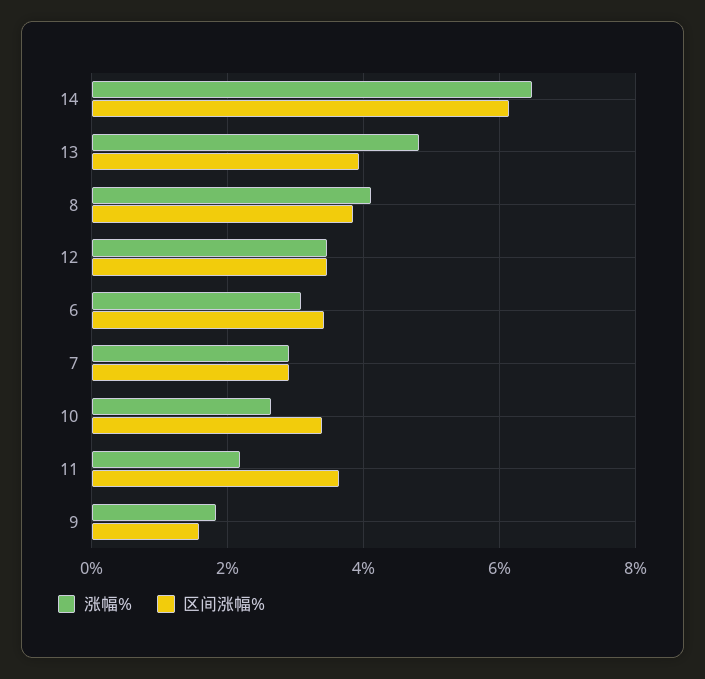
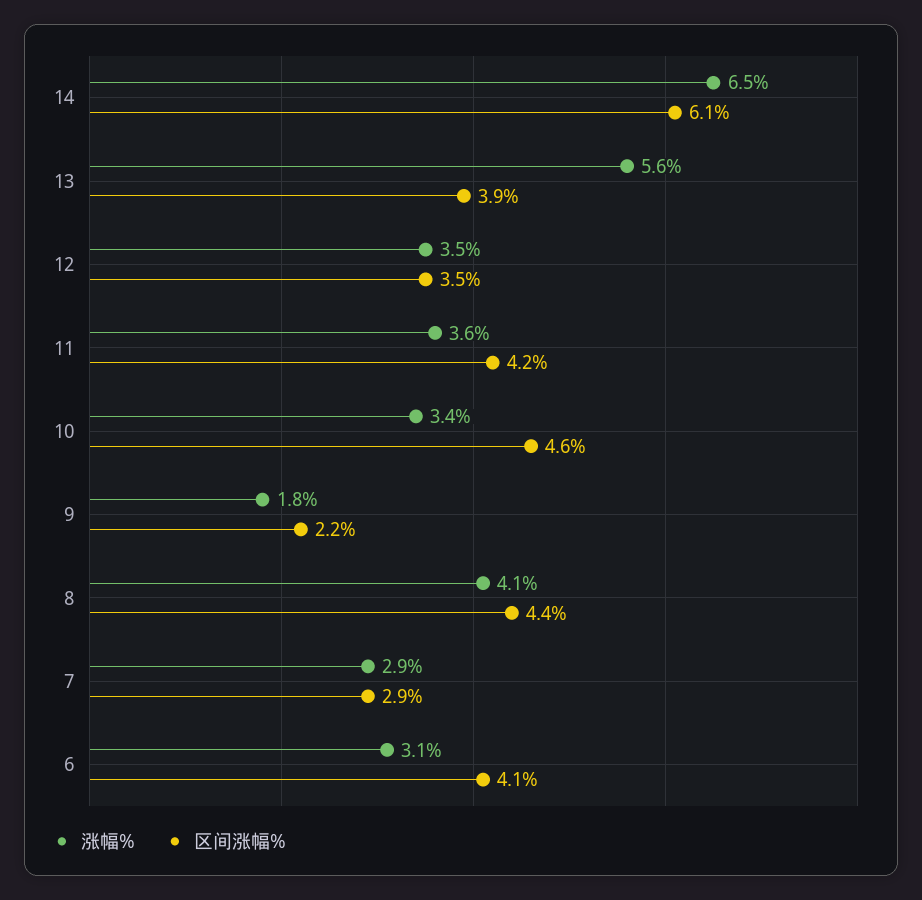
  {
    "涨幅%": {
      "14": 6.5,
-     "13": 4.8,
+     "13": 5.6,
      "8": 4.1,
      "12": 3.5,
      "6": 3.1,
      "7": 2.9,
-     "10": 2.6,
+     "10": 3.4,
-     "11": 2.2,
+     "11": 3.6,
      "9": 1.8
    },
    "区间涨幅%": {
      "14": 6.1,
      "13": 3.9,
-     "8": 3.8,
+     "8": 4.4,
      "12": 3.5,
-     "6": 3.4,
+     "6": 4.1,
      "7": 2.9,
-     "10": 3.4,
+     "10": 4.6,
-     "11": 3.6,
+     "11": 4.2,
-     "9": 1.6
+     "9": 2.2
    }
  }

